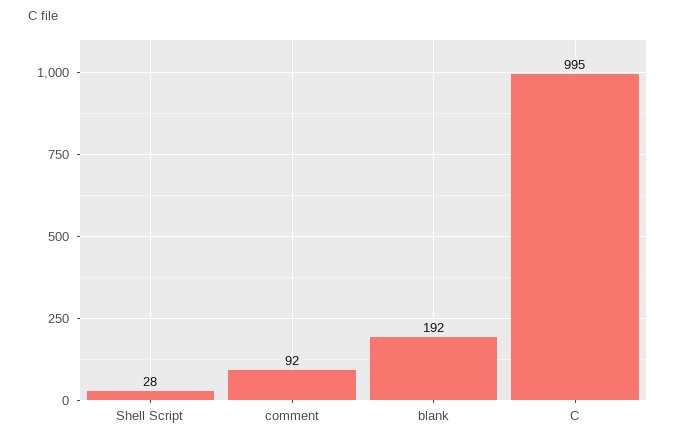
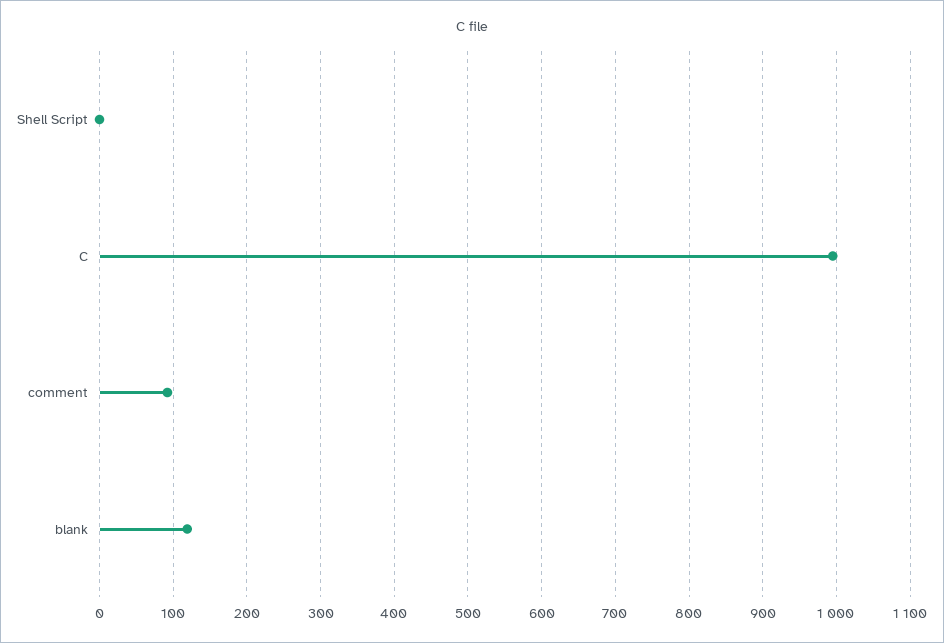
  {
-   "Shell Script": 28,
+   "Shell Script": 0,
    "comment": 92,
-   "blank": 192,
+   "blank": 120,
    "C": 995
  }

